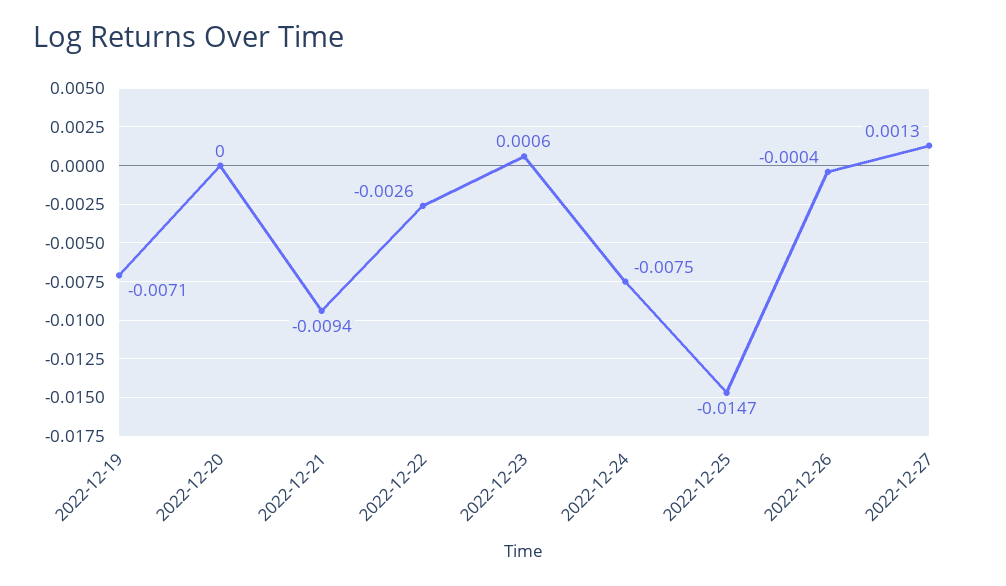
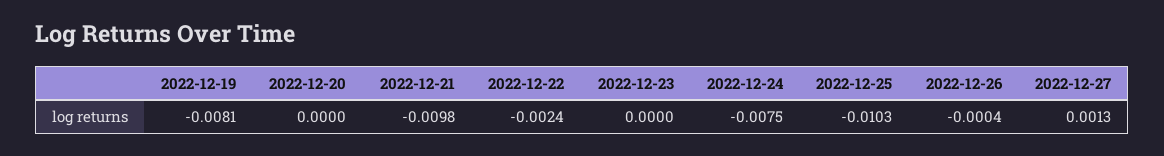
  {
-   "2022-12-19": -0.0071,
+   "2022-12-19": -0.0081,
    "2022-12-20": 0,
-   "2022-12-21": -0.0094,
+   "2022-12-21": -0.0098,
-   "2022-12-22": -0.0026,
+   "2022-12-22": -0.0024,
-   "2022-12-23": 0.0006,
+   "2022-12-23": 0,
    "2022-12-24": -0.0075,
-   "2022-12-25": -0.0147,
+   "2022-12-25": -0.0103,
    "2022-12-26": -0.0004,
    "2022-12-27": 0.0013
  }

